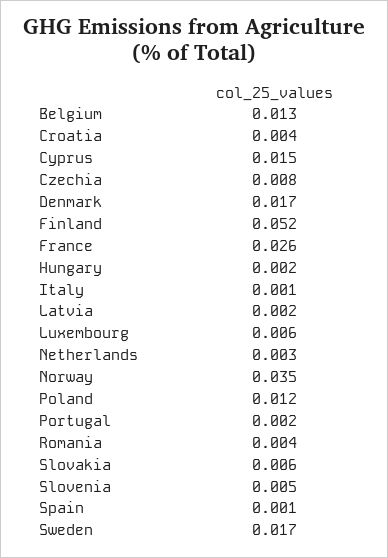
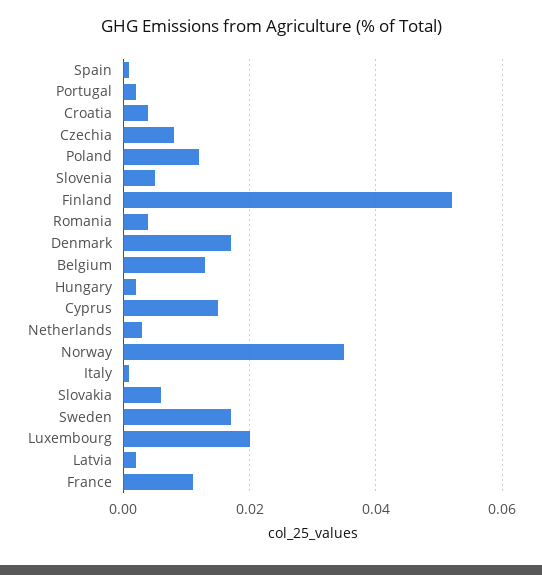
  {
    "Belgium": 0.013,
    "Croatia": 0.004,
    "Cyprus": 0.015,
    "Czechia": 0.008,
    "Denmark": 0.017,
    "Finland": 0.052,
-   "France": 0.026,
+   "France": 0.01,
    "Hungary": 0.002,
    "Italy": 0.001,
    "Latvia": 0.002,
-   "Luxembourg": 0.006,
+   "Luxembourg": 0.02,
    "Netherlands": 0.003,
    "Norway": 0.035,
    "Poland": 0.012,
    "Portugal": 0.002,
    "Romania": 0.004,
    "Slovakia": 0.006,
    "Slovenia": 0.005,
    "Spain": 0.001,
    "Sweden": 0.017
  }

